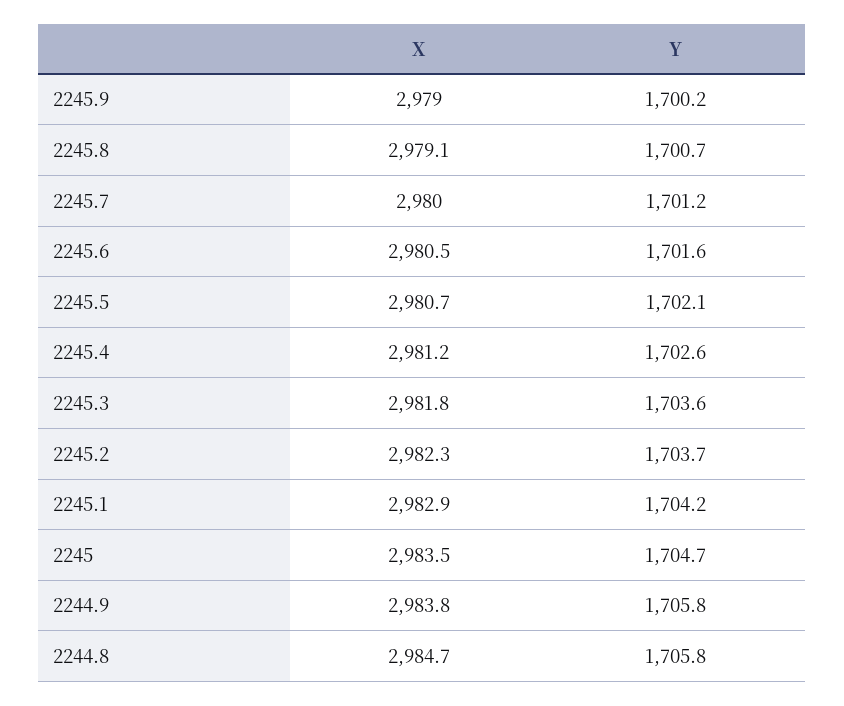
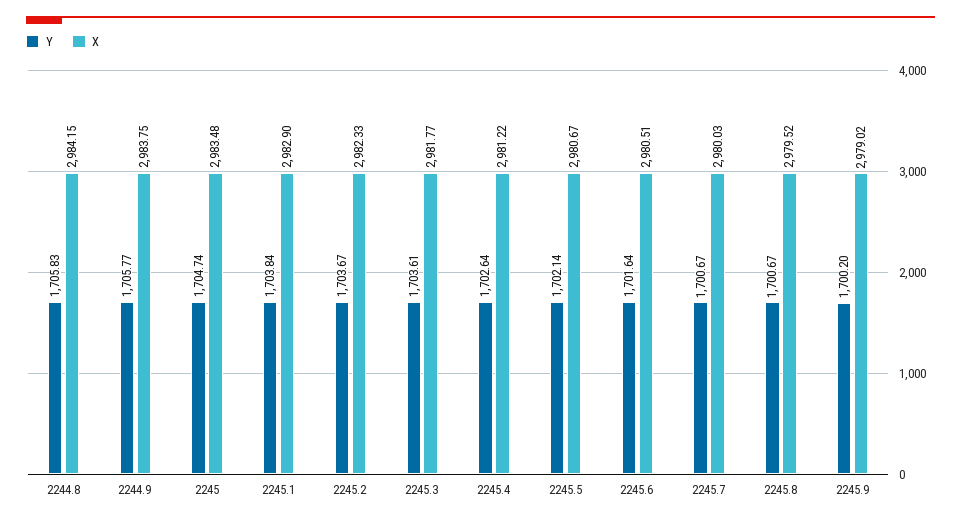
  {
    "X": {
      "2245.9": 2979.02,
-     "2245.8": 2979.1,
+     "2245.8": 2979.52,
      "2245.7": 2980.03,
      "2245.6": 2980.51,
      "2245.5": 2980.67,
      "2245.4": 2981.22,
      "2245.3": 2981.77,
      "2245.2": 2982.33,
      "2245.1": 2982.9,
      "2245": 2983.48,
      "2244.9": 2983.75,
-     "2244.8": 2984.7
+     "2244.8": 2984.15
    },
    "Y": {
      "2245.9": 1700.2,
      "2245.8": 1700.67,
-     "2245.7": 1701.2,
+     "2245.7": 1700.67,
      "2245.6": 1701.64,
      "2245.5": 1702.14,
      "2245.4": 1702.64,
      "2245.3": 1703.61,
      "2245.2": 1703.67,
-     "2245.1": 1704.2,
+     "2245.1": 1703.84,
      "2245": 1704.74,
      "2244.9": 1705.77,
      "2244.8": 1705.83
    }
  }

